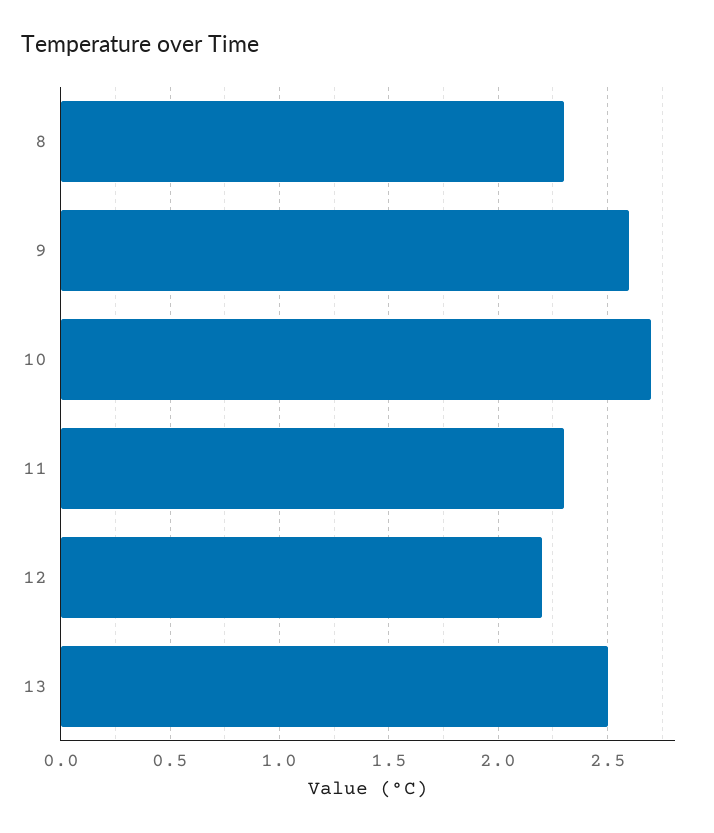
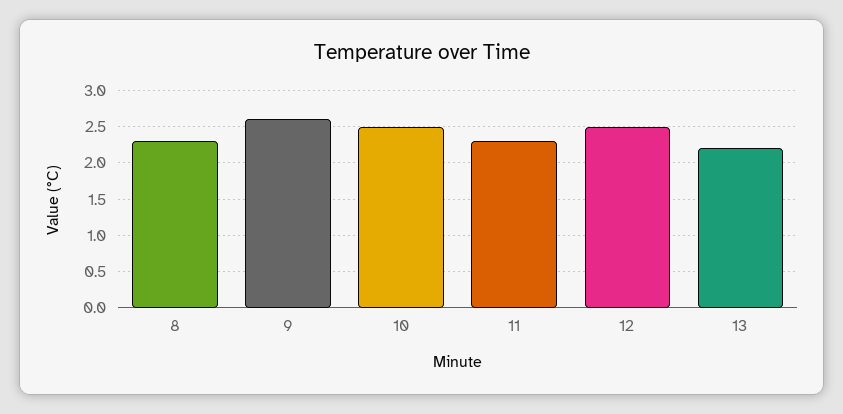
  {
    "8": 2.3,
    "9": 2.6,
-   "10": 2.7,
+   "10": 2.5,
    "11": 2.3,
-   "12": 2.2,
+   "12": 2.5,
-   "13": 2.5
+   "13": 2.2
  }

